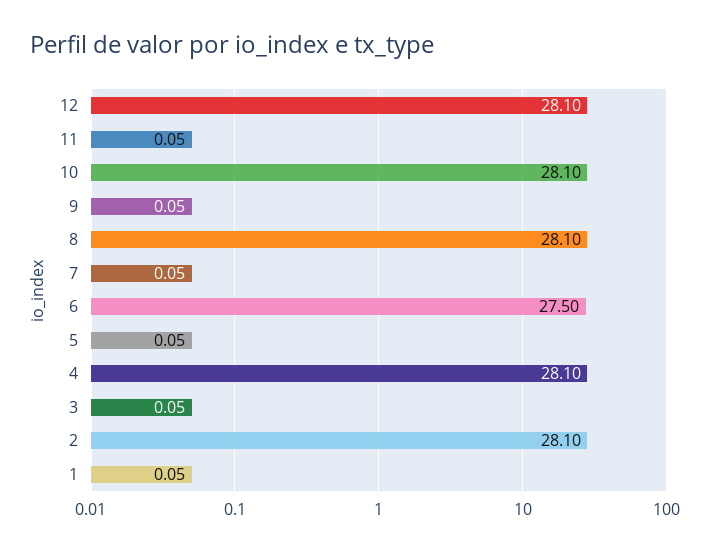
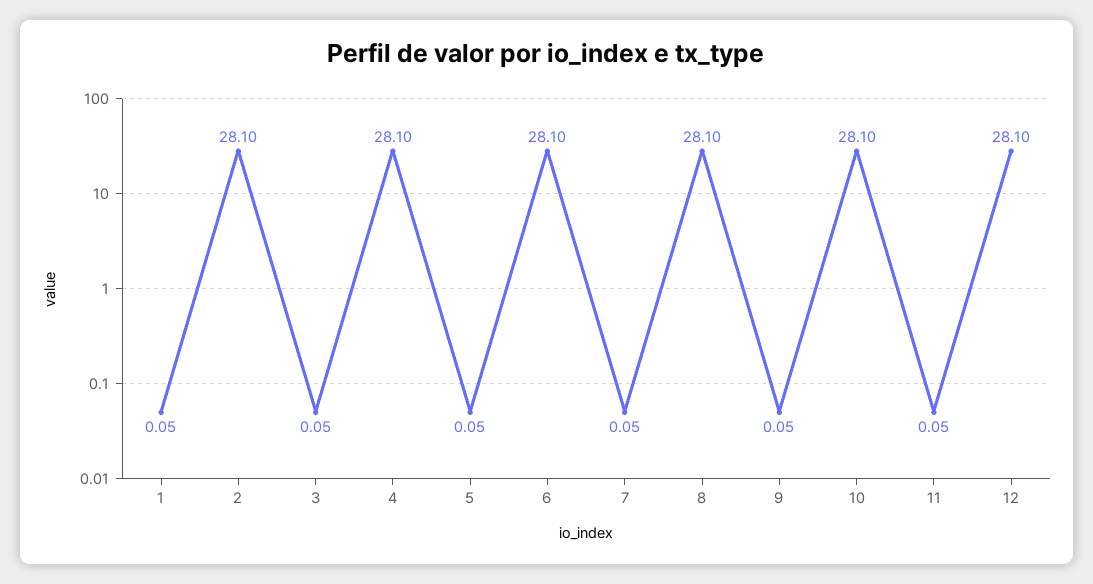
  {
    "12": 28.1,
    "11": 0.05,
    "10": 28.1,
    "9": 0.05,
    "8": 28.1,
    "7": 0.05,
-   "6": 27.5,
+   "6": 28.1,
    "5": 0.05,
    "4": 28.1,
    "3": 0.05,
    "2": 28.1,
    "1": 0.05
  }

